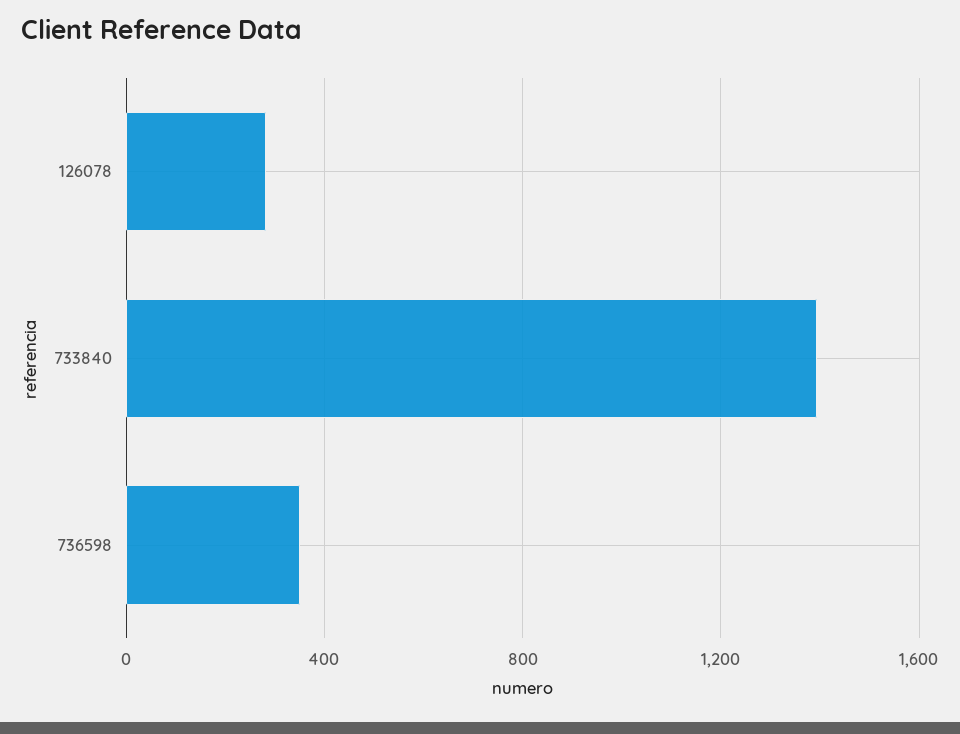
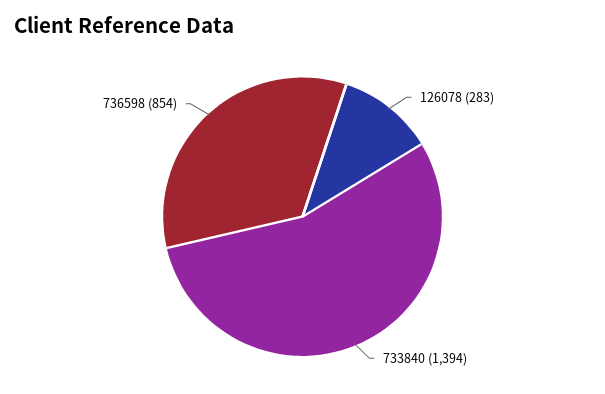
  {
    "126078": 283,
    "733840": 1394,
-   "736598": 350
+   "736598": 854
  }

